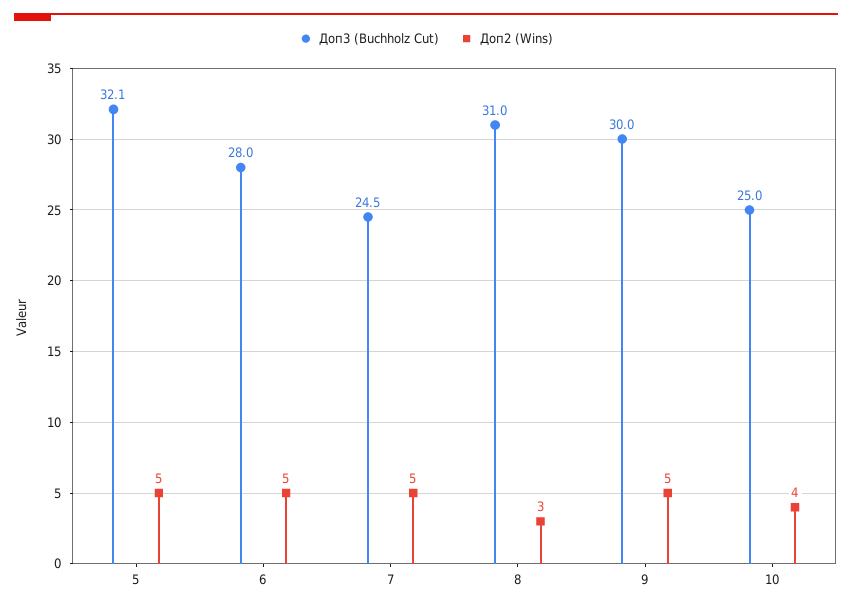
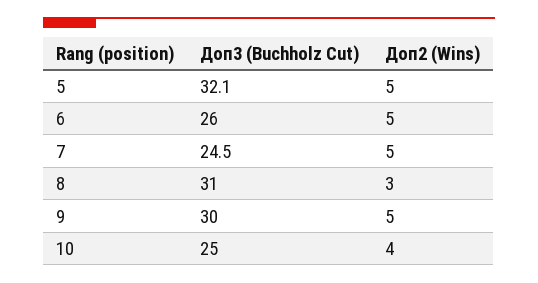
  {
    "Доп3 (Buchholz Cut)": {
      "5": 32.1,
-     "6": 28,
+     "6": 26,
      "7": 24.5,
      "8": 31,
      "9": 30,
      "10": 25
    },
    "Доп2 (Wins)": {
      "5": 5,
      "6": 5,
      "7": 5,
      "8": 3,
      "9": 5,
      "10": 4
    }
  }

